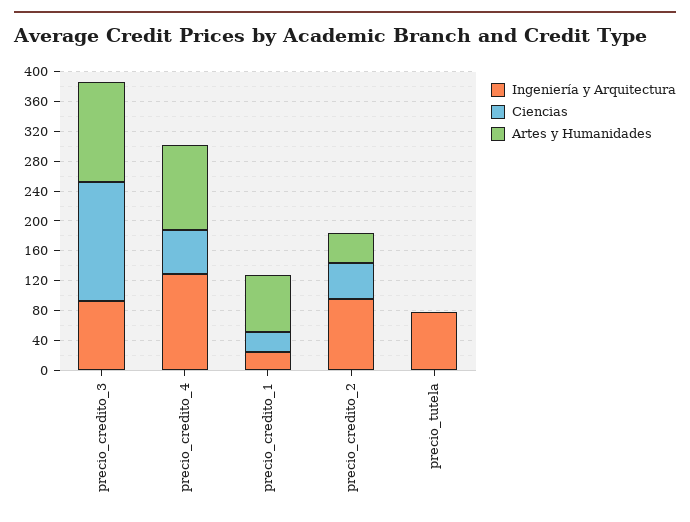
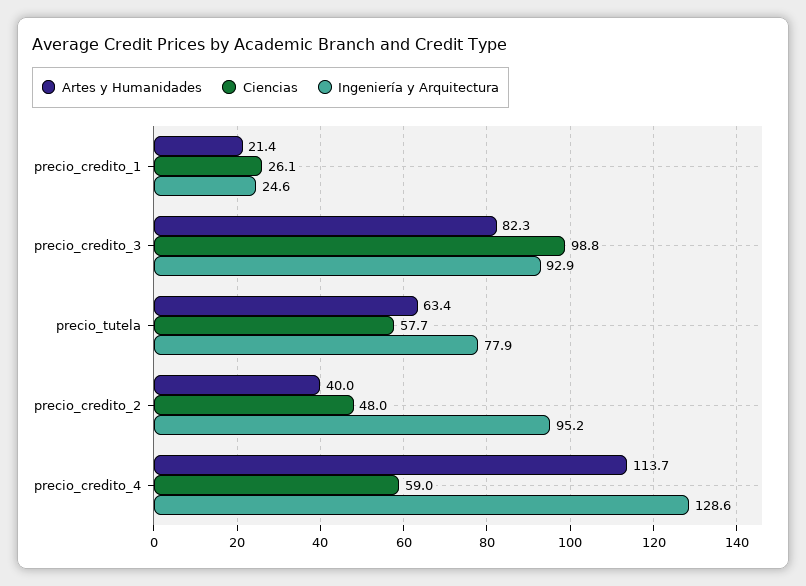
  {
    "Ingeniería y Arquitectura": {
      "precio_credito_3": 92.9,
      "precio_credito_4": 128.6,
      "precio_credito_1": 24.6,
      "precio_credito_2": 95.2,
      "precio_tutela": 77.9
    },
    "Ciencias": {
-     "precio_credito_3": 160,
+     "precio_credito_3": 98.8,
      "precio_credito_4": 59,
      "precio_credito_1": 26.1,
      "precio_credito_2": 48,
-     "precio_tutela": 0
+     "precio_tutela": 57.7
    },
    "Artes y Humanidades": {
-     "precio_credito_3": 140,
+     "precio_credito_3": 82.3,
      "precio_credito_4": 113.7,
-     "precio_credito_1": 80,
+     "precio_credito_1": 21.4,
      "precio_credito_2": 40,
-     "precio_tutela": 0
+     "precio_tutela": 63.4
    }
  }

